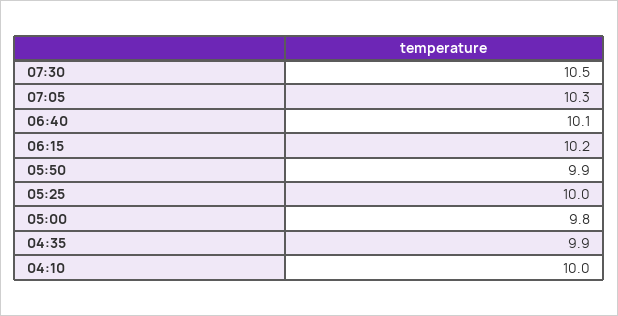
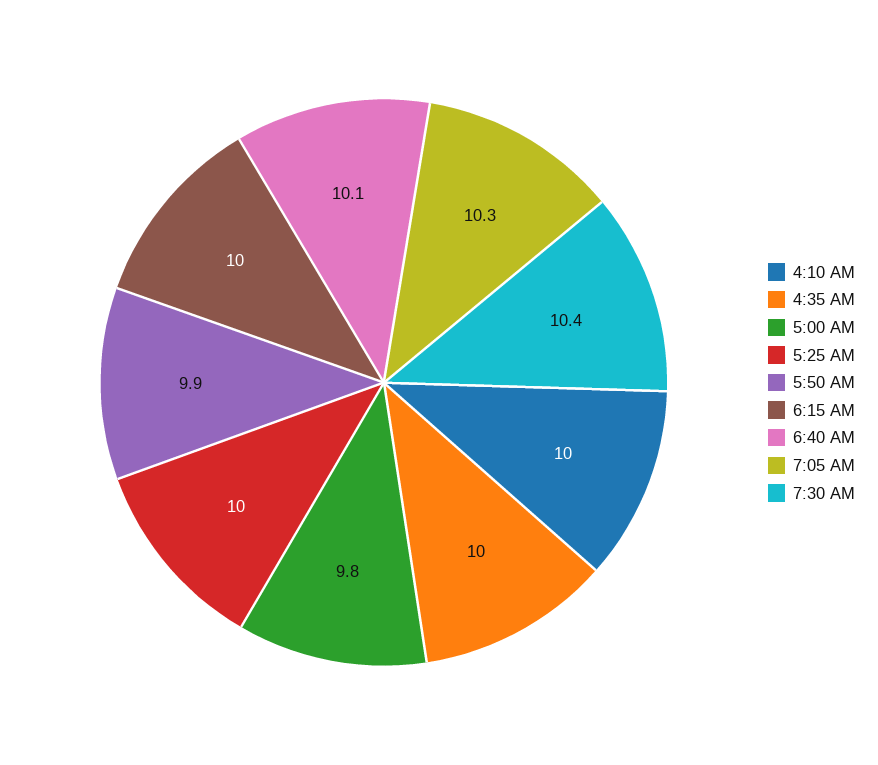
  {
-   "07:30": 10.5,
+   "07:30": 10.4,
    "07:05": 10.3,
    "06:40": 10.1,
-   "06:15": 10.2,
+   "06:15": 10,
    "05:50": 9.9,
    "05:25": 10,
    "05:00": 9.8,
-   "04:35": 9.9,
+   "04:35": 10,
    "04:10": 10
  }

